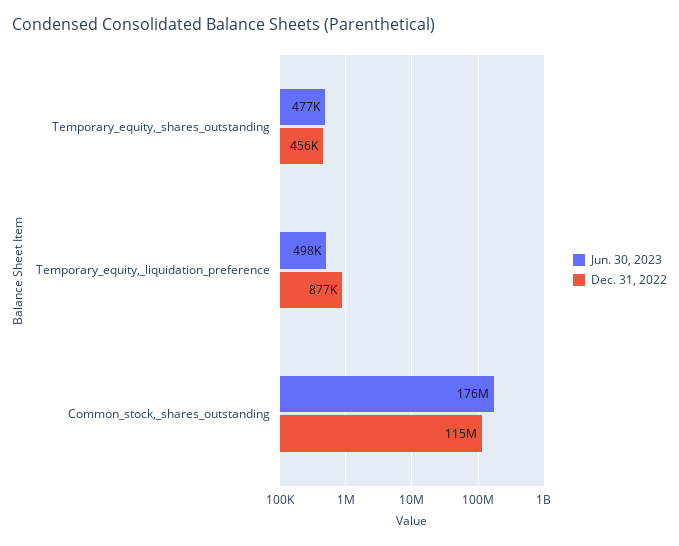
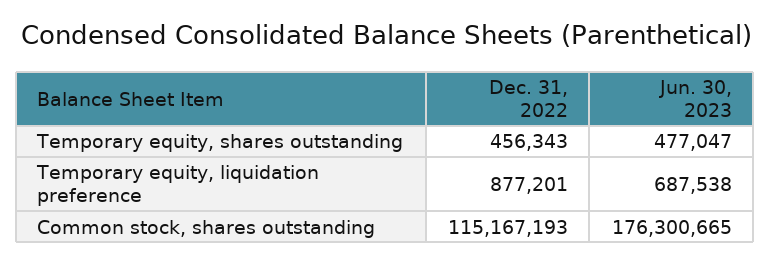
  {
    "Jun. 30, 2023": {
      "Temporary_equity,_shares_outstanding": 477047,
-     "Temporary_equity,_liquidation_preference": 498000,
+     "Temporary_equity,_liquidation_preference": 687538,
      "Common_stock,_shares_outstanding": 176300665
    },
    "Dec. 31, 2022": {
      "Temporary_equity,_shares_outstanding": 456343,
      "Temporary_equity,_liquidation_preference": 877201,
      "Common_stock,_shares_outstanding": 115167193
    }
  }

